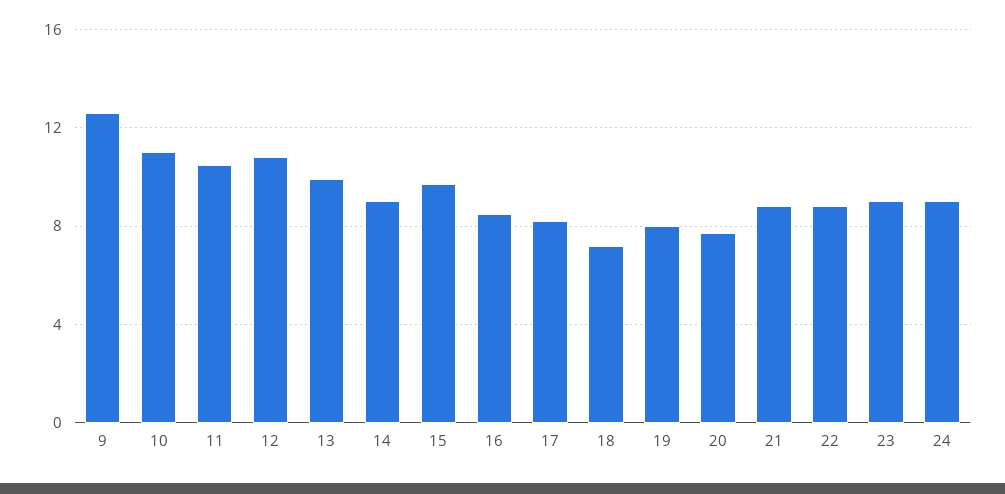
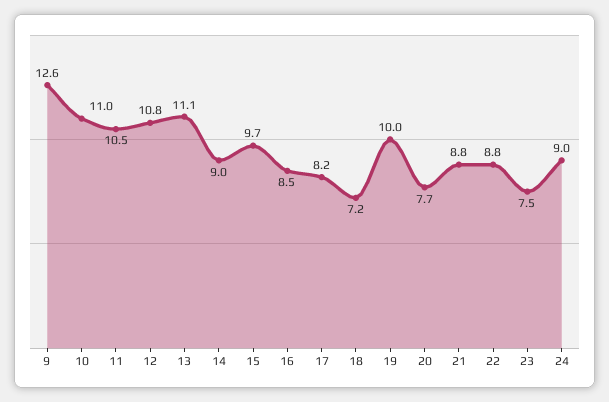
  {
    "9": 12.6,
    "10": 11,
    "11": 10.5,
    "12": 10.8,
-   "13": 10,
+   "13": 11.1,
    "14": 9,
    "15": 9.7,
    "16": 8.5,
    "17": 8.2,
    "18": 7.2,
-   "19": 8,
+   "19": 10,
    "20": 7.7,
    "21": 8.8,
    "22": 8.8,
-   "23": 9,
+   "23": 7.5,
    "24": 9
  }

